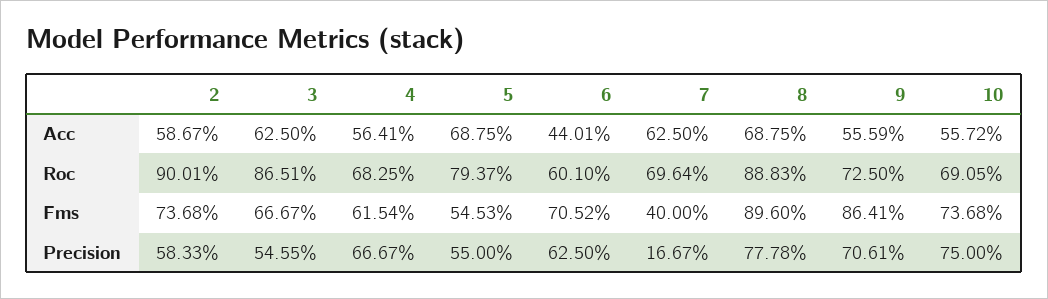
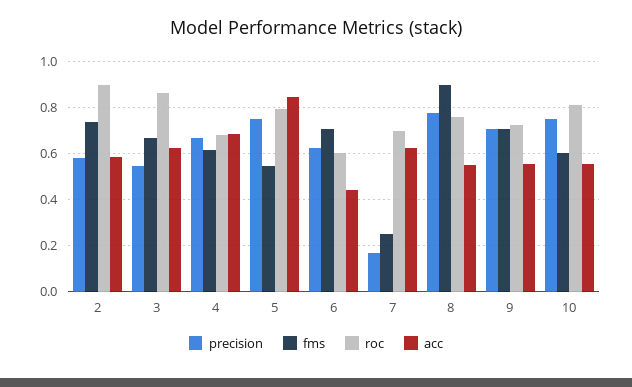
  {
    "Acc": {
      "2": 0.5867,
      "3": 0.625,
-     "4": 0.5641,
+     "4": 0.7,
-     "5": 0.6875,
+     "5": 0.85,
      "6": 0.4401,
      "7": 0.625,
-     "8": 0.6875,
+     "8": 0.55,
      "9": 0.5559,
      "10": 0.5572
    },
    "Roc": {
      "2": 0.9001,
      "3": 0.8651,
      "4": 0.6825,
      "5": 0.7937,
      "6": 0.601,
      "7": 0.6964,
-     "8": 0.8883,
+     "8": 0.75,
      "9": 0.725,
-     "10": 0.6905
+     "10": 0.8
    },
    "Fms": {
      "2": 0.7368,
      "3": 0.6667,
      "4": 0.6154,
      "5": 0.5453,
      "6": 0.7052,
-     "7": 0.4,
+     "7": 0.25,
      "8": 0.896,
-     "9": 0.8641,
+     "9": 0.7,
-     "10": 0.7368
+     "10": 0.6
    },
    "Precision": {
      "2": 0.5833,
      "3": 0.5455,
      "4": 0.6667,
-     "5": 0.55,
+     "5": 0.75,
      "6": 0.625,
      "7": 0.1667,
      "8": 0.7778,
      "9": 0.7061,
      "10": 0.75
    }
  }

